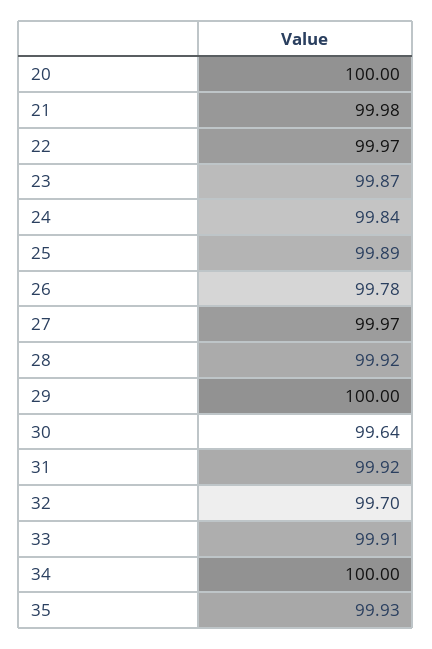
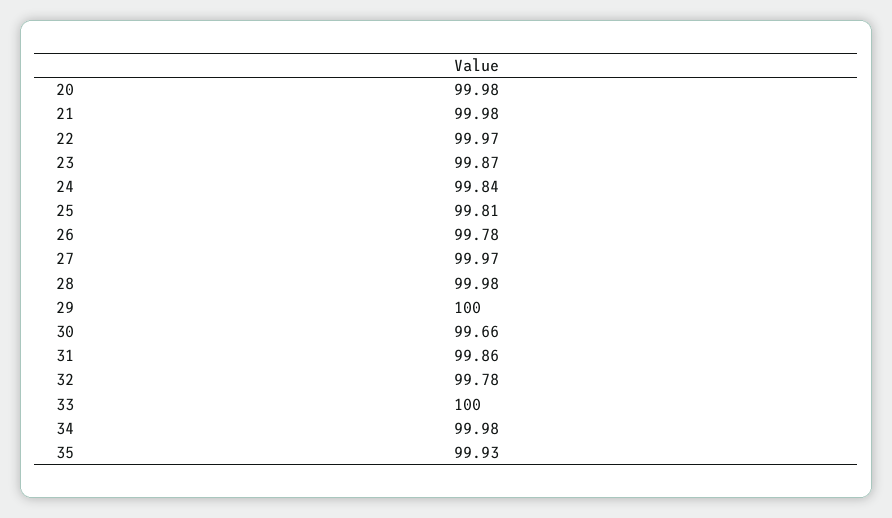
  {
-   "20": 100,
+   "20": 99.98,
    "21": 99.98,
    "22": 99.97,
    "23": 99.87,
    "24": 99.84,
-   "25": 99.89,
+   "25": 99.81,
    "26": 99.78,
    "27": 99.97,
-   "28": 99.92,
+   "28": 99.98,
    "29": 100,
-   "30": 99.64,
+   "30": 99.66,
-   "31": 99.92,
+   "31": 99.86,
-   "32": 99.7,
+   "32": 99.78,
-   "33": 99.91,
+   "33": 100,
-   "34": 100,
+   "34": 99.98,
    "35": 99.93
  }

